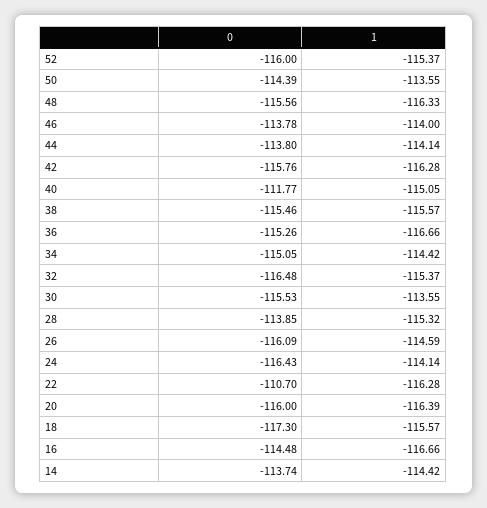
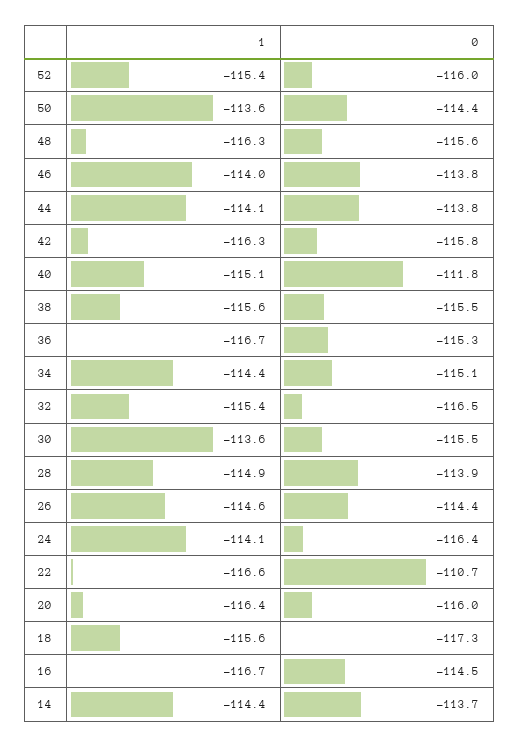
  {
    "0": {
      "52": -116,
      "50": -114.39,
      "48": -115.56,
      "46": -113.78,
      "44": -113.8,
      "42": -115.76,
      "40": -111.77,
      "38": -115.46,
      "36": -115.26,
      "34": -115.05,
      "32": -116.48,
      "30": -115.53,
      "28": -113.85,
-     "26": -116.09,
+     "26": -114.4,
      "24": -116.43,
      "22": -110.7,
      "20": -116,
      "18": -117.3,
      "16": -114.48,
      "14": -113.74
    },
    "1": {
      "52": -115.37,
      "50": -113.55,
      "48": -116.33,
      "46": -114,
      "44": -114.14,
      "42": -116.28,
      "40": -115.05,
      "38": -115.57,
      "36": -116.66,
      "34": -114.42,
      "32": -115.37,
      "30": -113.55,
-     "28": -115.32,
+     "28": -114.9,
      "26": -114.59,
      "24": -114.14,
-     "22": -116.28,
+     "22": -116.6,
      "20": -116.39,
      "18": -115.57,
      "16": -116.66,
      "14": -114.42
    }
  }

